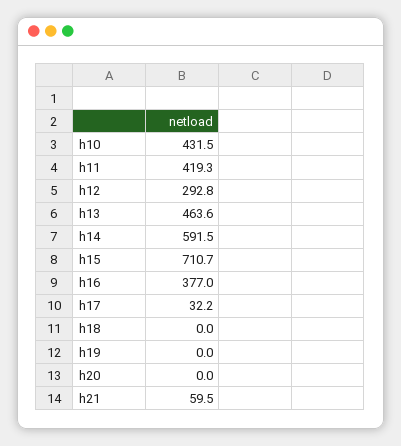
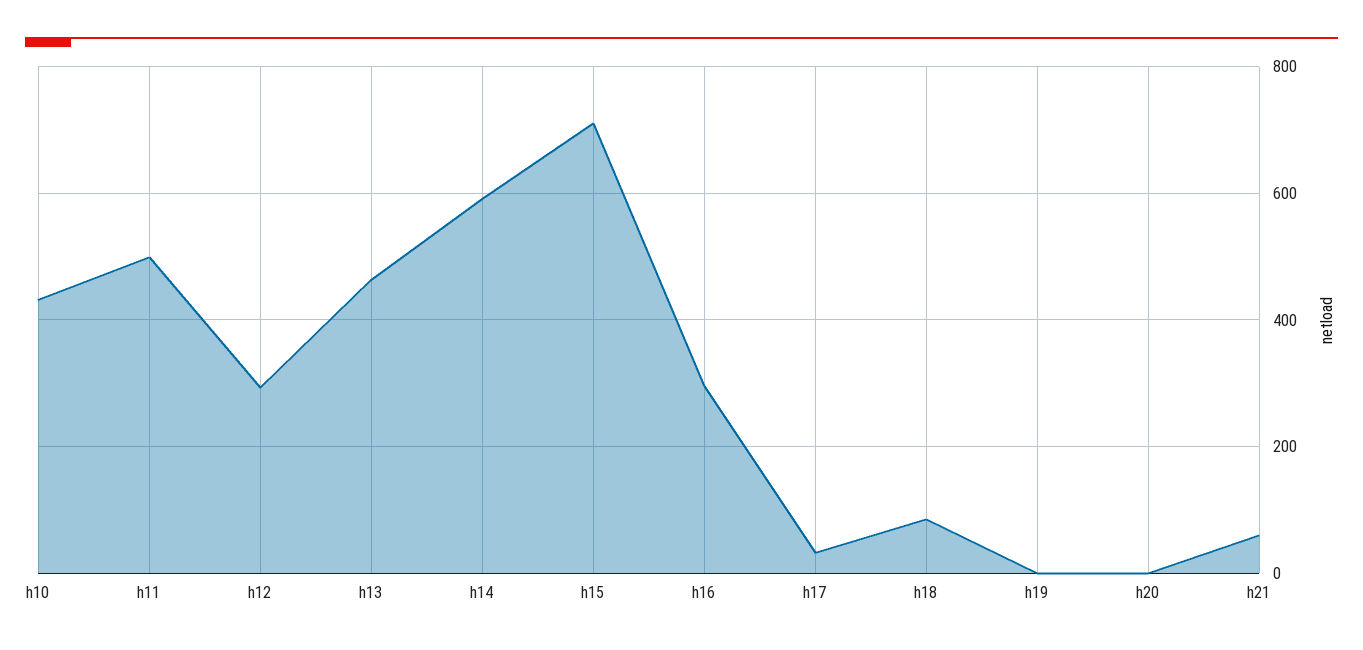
  {
    "h10": 431.5,
-   "h11": 419.3,
+   "h11": 500,
    "h12": 292.8,
    "h13": 463.6,
    "h14": 591.5,
    "h15": 710.7,
-   "h16": 377,
+   "h16": 300,
    "h17": 32.2,
-   "h18": 0,
+   "h18": 80,
    "h19": 0,
    "h20": 0,
    "h21": 59.5
  }

